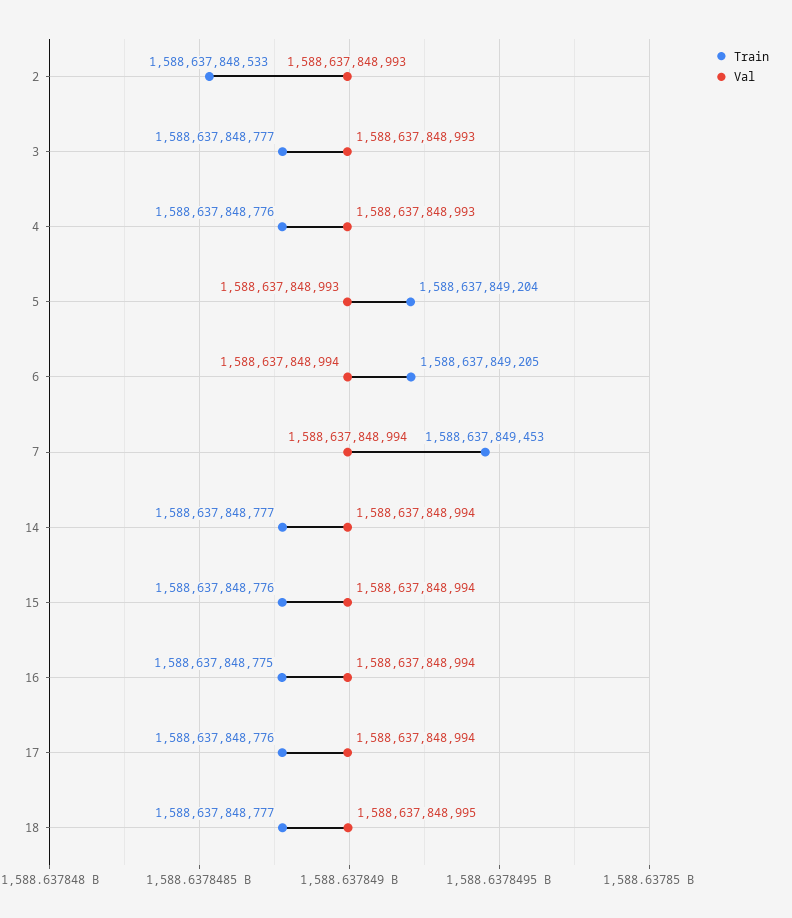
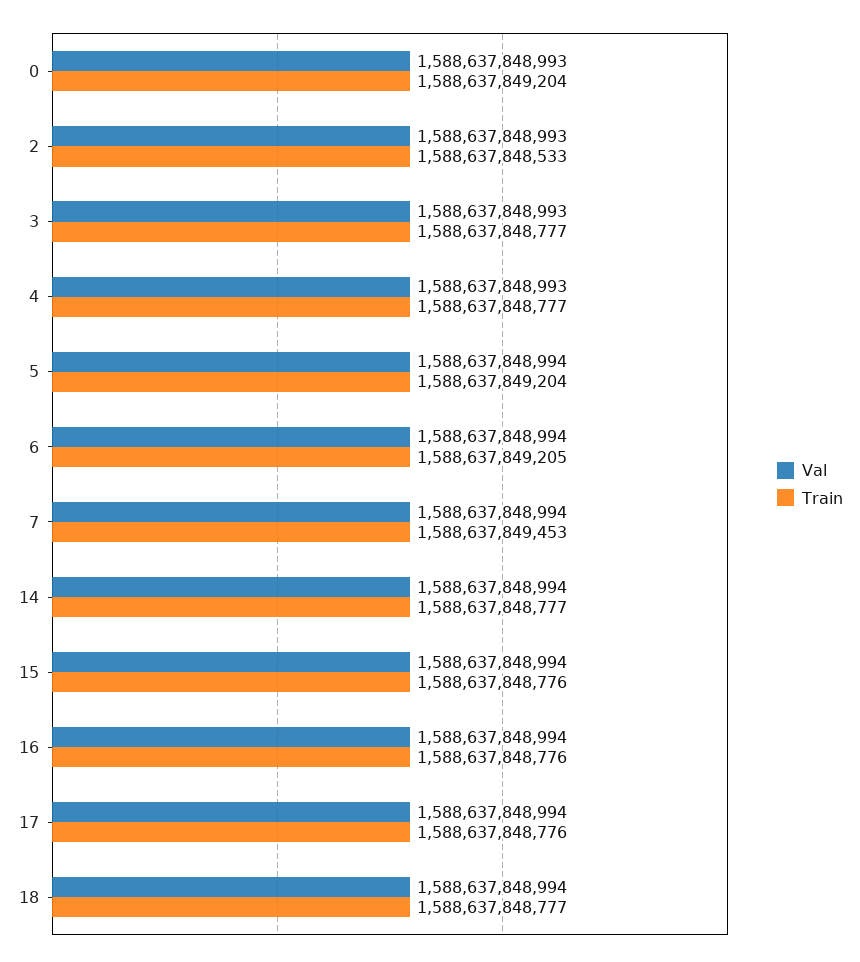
  {
    "Train": {
      "2": 1588637848533,
      "3": 1588637848777,
-     "4": 1588637848776,
+     "4": 1588637848777,
      "5": 1588637849204,
      "6": 1588637849205,
      "7": 1588637849453,
      "14": 1588637848777,
      "15": 1588637848776,
-     "16": 1588637848775,
+     "16": 1588637848776,
      "17": 1588637848776,
-     "18": 1588637848777
+     "18": 1588637848777,
+     "0": 1588637849204
    },
    "Val": {
      "2": 1588637848993,
      "3": 1588637848993,
      "4": 1588637848993,
-     "5": 1588637848993,
+     "5": 1588637848994,
      "6": 1588637848994,
      "7": 1588637848994,
      "14": 1588637848994,
      "15": 1588637848994,
      "16": 1588637848994,
      "17": 1588637848994,
-     "18": 1588637848995
+     "18": 1588637848994,
+     "0": 1588637848993
    }
  }

